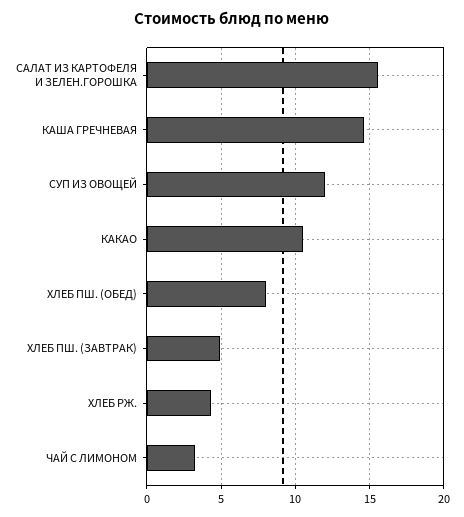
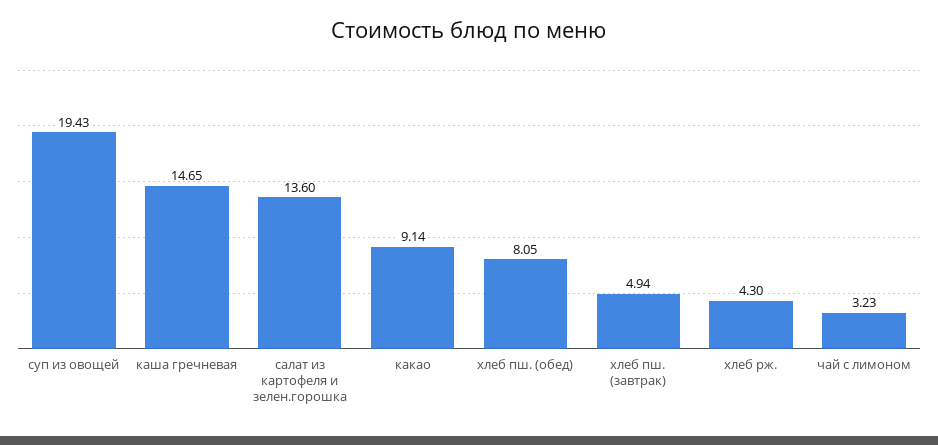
  {
-   "САЛАТ ИЗ КАРТОФЕЛЯ И ЗЕЛЕН.ГОРОШКА": 15.5,
+   "САЛАТ ИЗ КАРТОФЕЛЯ И ЗЕЛЕН.ГОРОШКА": 13.6,
    "КАША ГРЕЧНЕВАЯ": 14.65,
-   "СУП ИЗ ОВОЩЕЙ": 12,
+   "СУП ИЗ ОВОЩЕЙ": 19.43,
-   "КАКАО": 10.5,
+   "КАКАО": 9.14,
    "ХЛЕБ ПШ. (ОБЕД)": 8.05,
    "ХЛЕБ ПШ. (ЗАВТРАК)": 4.94,
    "ХЛЕБ РЖ.": 4.3,
    "ЧАЙ С ЛИМОНОМ": 3.23
  }

